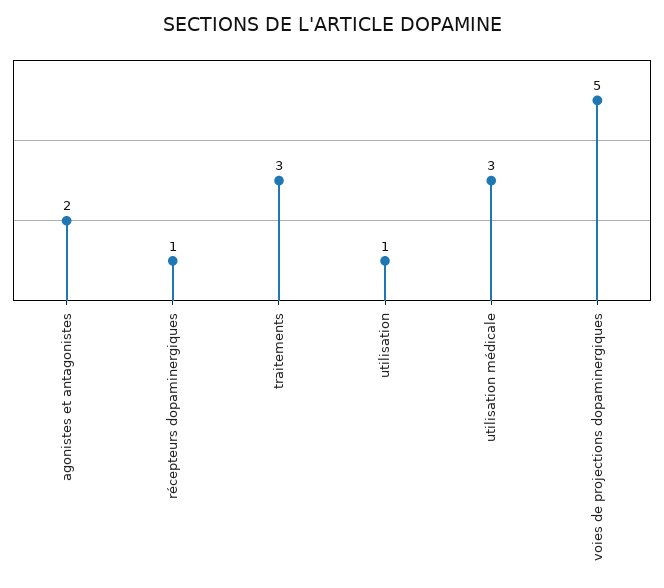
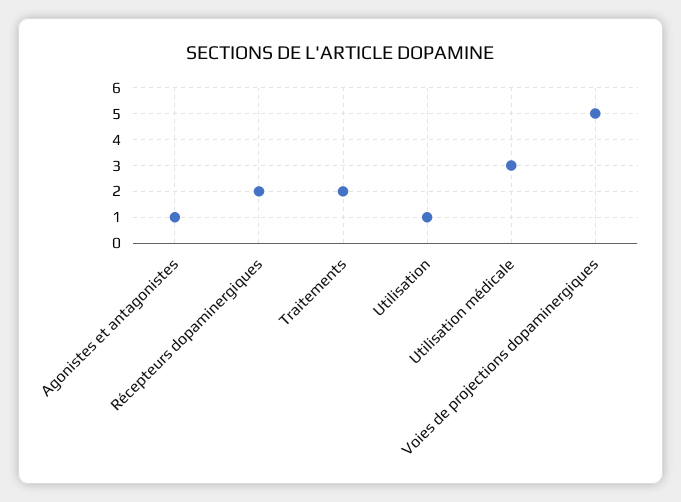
  {
-   "agonistes et antagonistes": 2,
+   "agonistes et antagonistes": 1,
-   "récepteurs dopaminergiques": 1,
+   "récepteurs dopaminergiques": 2,
-   "traitements": 3,
+   "traitements": 2,
    "utilisation": 1,
    "utilisation médicale": 3,
    "voies de projections dopaminergiques": 5
  }

